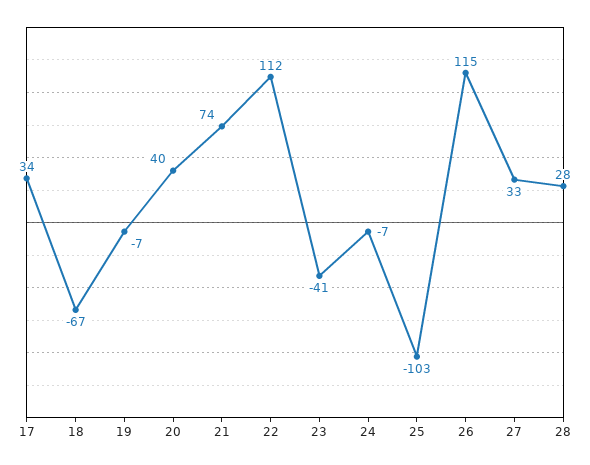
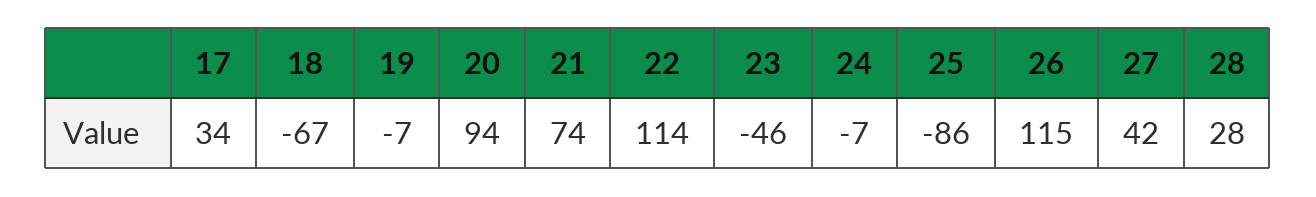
  {
    "17": 34,
    "18": -67,
    "19": -7,
-   "20": 40,
+   "20": 94,
    "21": 74,
-   "22": 112,
+   "22": 114,
-   "23": -41,
+   "23": -46,
    "24": -7,
-   "25": -103,
+   "25": -86,
    "26": 115,
-   "27": 33,
+   "27": 42,
    "28": 28
  }

